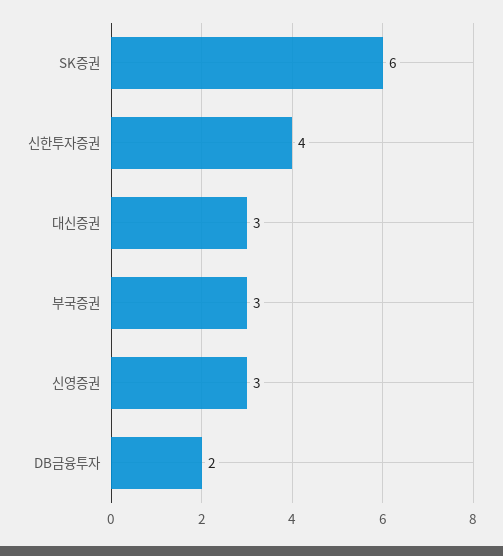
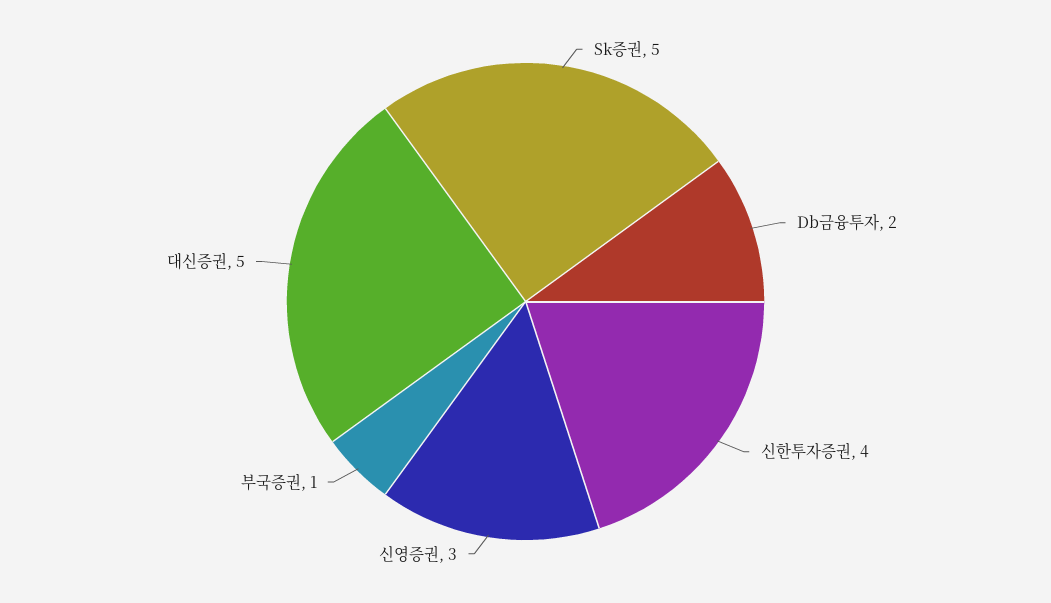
  {
-   "SK증권": 6,
+   "SK증권": 5,
    "신한투자증권": 4,
-   "대신증권": 3,
+   "대신증권": 5,
-   "부국증권": 3,
+   "부국증권": 1,
    "신영증권": 3,
    "DB금융투자": 2
  }

